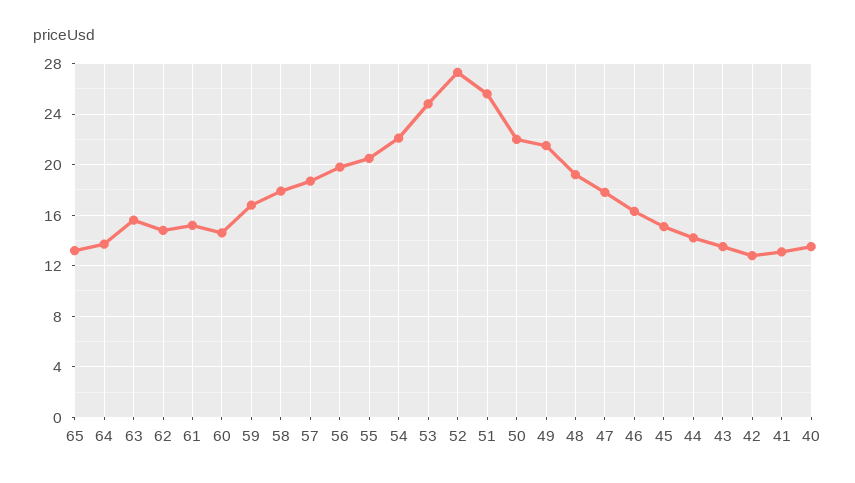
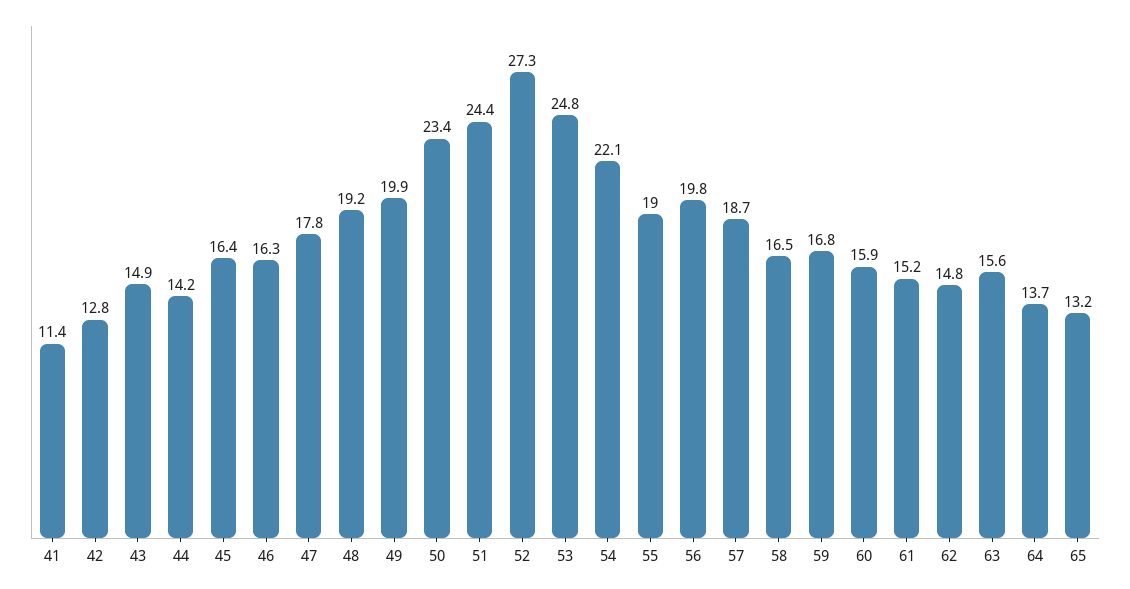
  {
    "65": 13.2,
    "64": 13.7,
    "63": 15.6,
    "62": 14.8,
    "61": 15.2,
-   "60": 14.5,
+   "60": 15.9,
    "59": 16.8,
-   "58": 18,
+   "58": 16.5,
    "57": 18.7,
    "56": 19.8,
-   "55": 20.5,
+   "55": 19,
    "54": 22.1,
    "53": 24.8,
    "52": 27.3,
-   "51": 25.5,
+   "51": 24.4,
-   "50": 22,
+   "50": 23.4,
-   "49": 21.5,
+   "49": 19.9,
    "48": 19.2,
    "47": 17.8,
    "46": 16.3,
-   "45": 15,
+   "45": 16.4,
    "44": 14.2,
-   "43": 13.5,
+   "43": 14.9,
    "42": 12.8,
-   "41": 13,
+   "41": 11.4
-   "40": 13.5
  }

